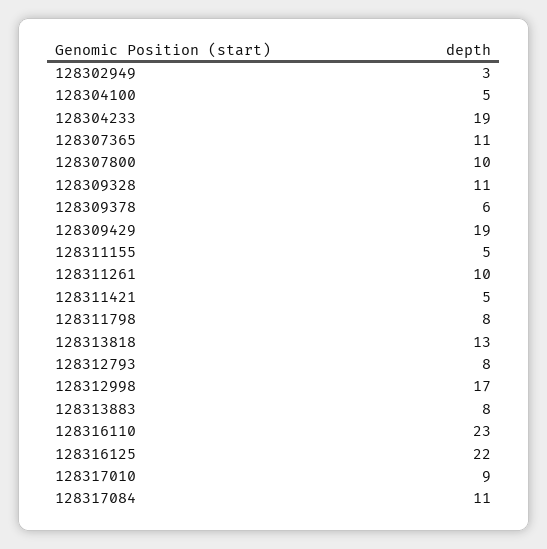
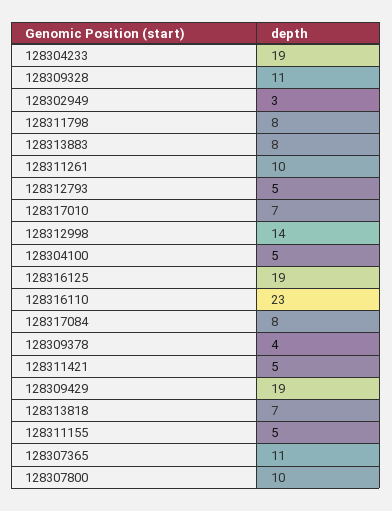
  {
    "128302949": 3,
    "128304100": 5,
    "128304233": 19,
    "128307365": 11,
    "128307800": 10,
    "128309328": 11,
-   "128309378": 6,
+   "128309378": 4,
    "128309429": 19,
    "128311155": 5,
    "128311261": 10,
    "128311421": 5,
    "128311798": 8,
-   "128313818": 13,
+   "128313818": 7,
-   "128312793": 8,
+   "128312793": 5,
-   "128312998": 17,
+   "128312998": 14,
    "128313883": 8,
    "128316110": 23,
-   "128316125": 22,
+   "128316125": 19,
-   "128317010": 9,
+   "128317010": 7,
-   "128317084": 11
+   "128317084": 8
  }

